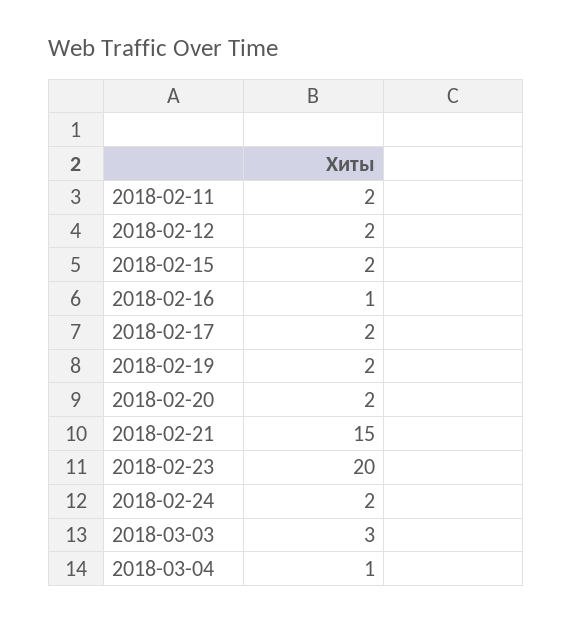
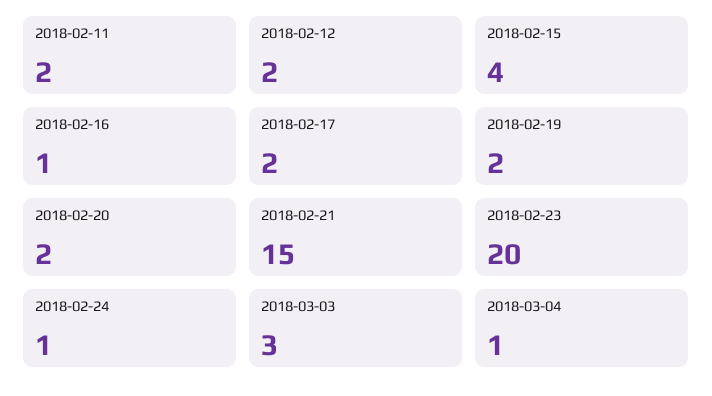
  {
    "2018-02-11": 2,
    "2018-02-12": 2,
-   "2018-02-15": 2,
+   "2018-02-15": 4,
    "2018-02-16": 1,
    "2018-02-17": 2,
    "2018-02-19": 2,
    "2018-02-20": 2,
    "2018-02-21": 15,
    "2018-02-23": 20,
-   "2018-02-24": 2,
+   "2018-02-24": 1,
    "2018-03-03": 3,
    "2018-03-04": 1
  }

